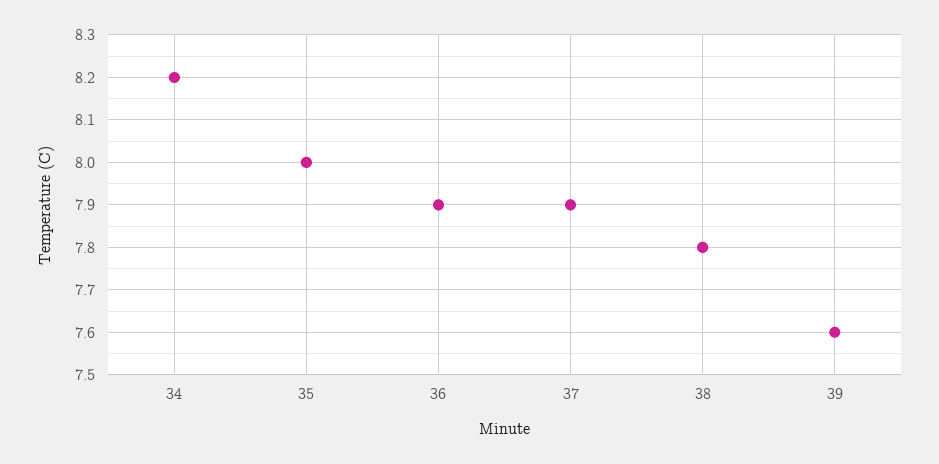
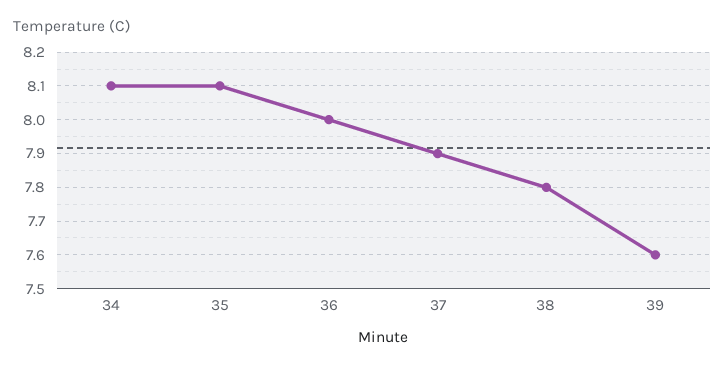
  {
-   "34": 8.2,
+   "34": 8.1,
-   "35": 8,
+   "35": 8.1,
-   "36": 7.9,
+   "36": 8,
    "37": 7.9,
    "38": 7.8,
    "39": 7.6
  }

